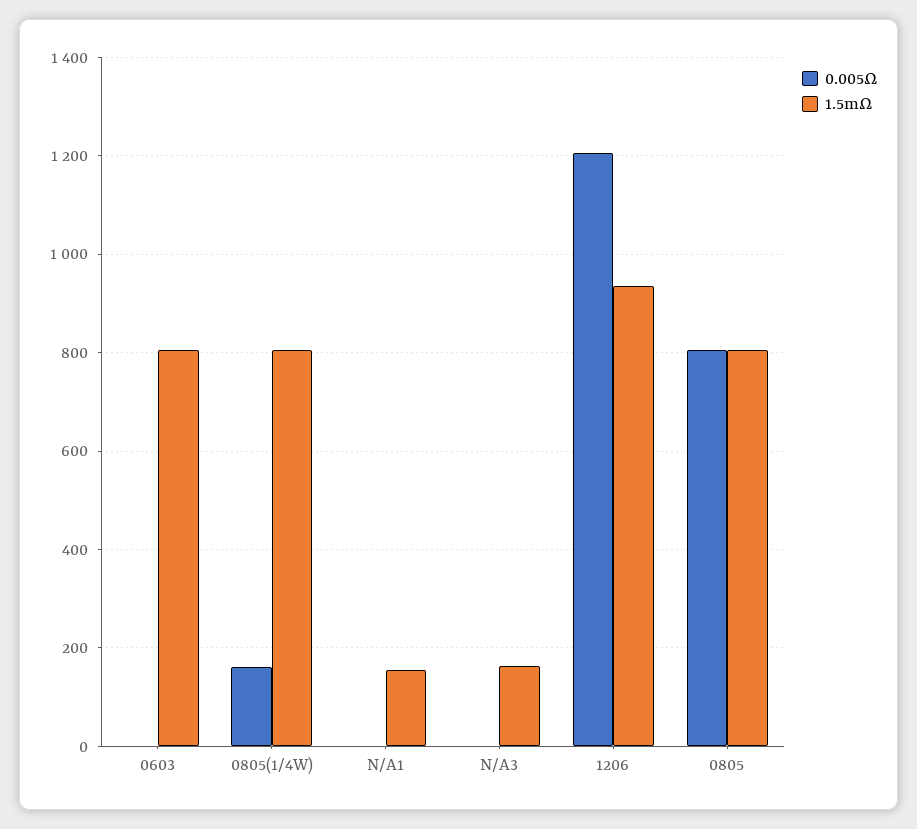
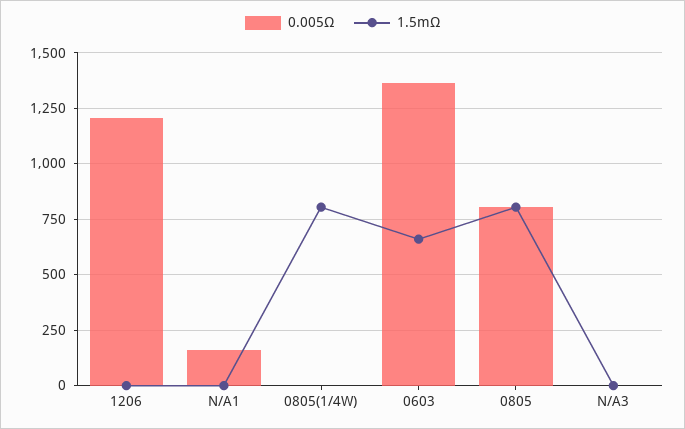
  {
    "0.005Ω": {
-     "0603": 0,
+     "0603": 1350,
-     "0805(1/4W)": 160,
+     "0805(1/4W)": 0,
-     "N/A1": 0,
+     "N/A1": 150,
      "N/A3": 0,
      "1206": 1200,
      "0805": 800
    },
    "1.5mΩ": {
-     "0603": 800,
+     "0603": 650,
      "0805(1/4W)": 800,
-     "N/A1": 160,
+     "N/A1": 0,
-     "N/A3": 160,
+     "N/A3": 0,
-     "1206": 940,
+     "1206": 0,
      "0805": 800
    }
  }

